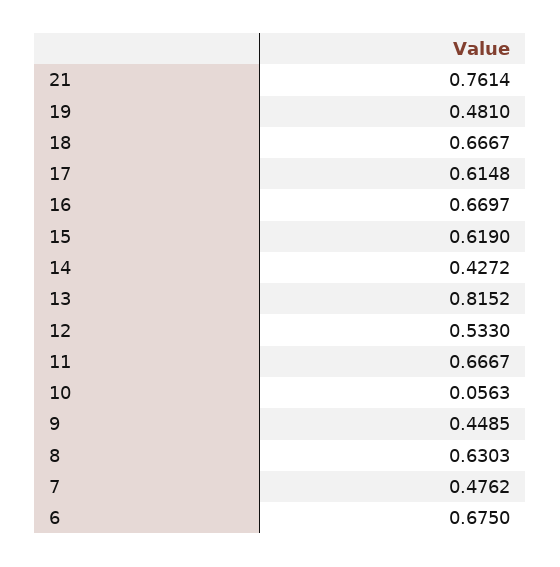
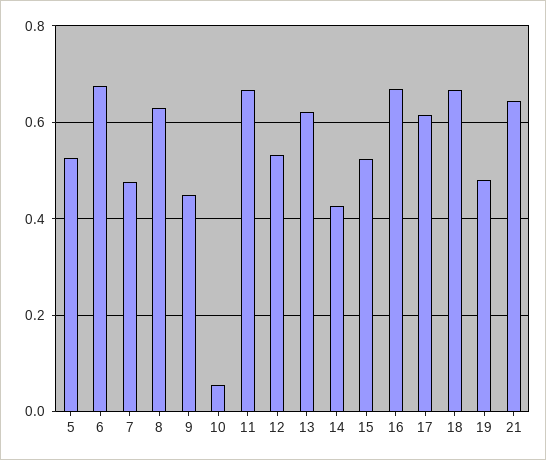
  {
-   "21": 0.7614,
+   "21": 0.64,
    "19": 0.481,
    "18": 0.6667,
    "17": 0.6148,
    "16": 0.6697,
-   "15": 0.619,
+   "15": 0.52,
    "14": 0.4272,
-   "13": 0.8152,
+   "13": 0.62,
    "12": 0.533,
    "11": 0.6667,
    "10": 0.0563,
    "9": 0.4485,
    "8": 0.6303,
    "7": 0.4762,
-   "6": 0.675
+   "6": 0.675,
+   "5": 0.52
  }

